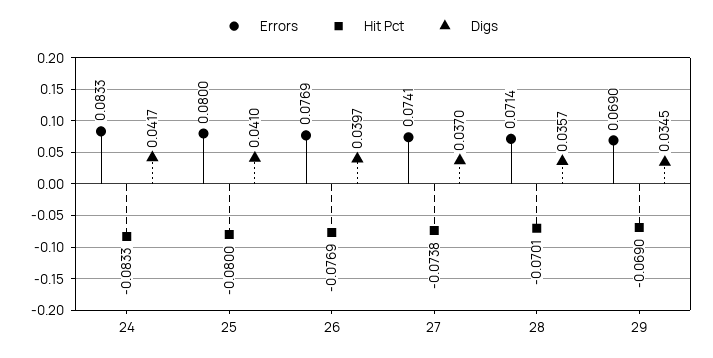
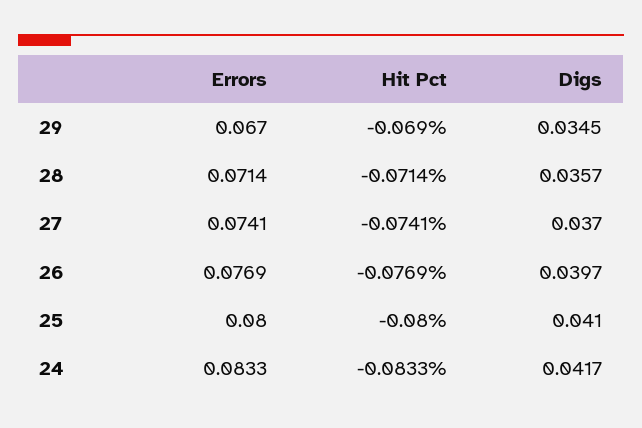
  {
    "Errors": {
      "24": 0.0833,
      "25": 0.08,
      "26": 0.0769,
      "27": 0.0741,
      "28": 0.0714,
-     "29": 0.069
+     "29": 0.067
    },
    "Hit Pct": {
      "24": -0.0833,
      "25": -0.08,
      "26": -0.0769,
-     "27": -0.0738,
+     "27": -0.0741,
-     "28": -0.0701,
+     "28": -0.0714,
      "29": -0.069
    },
    "Digs": {
      "24": 0.0417,
      "25": 0.041,
      "26": 0.0397,
      "27": 0.037,
      "28": 0.0357,
      "29": 0.0345
    }
  }

